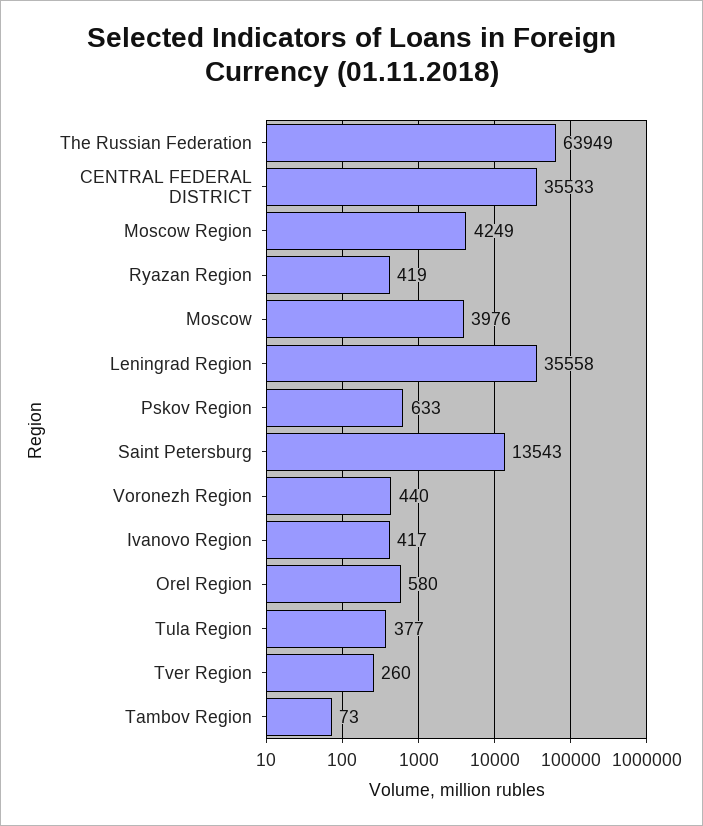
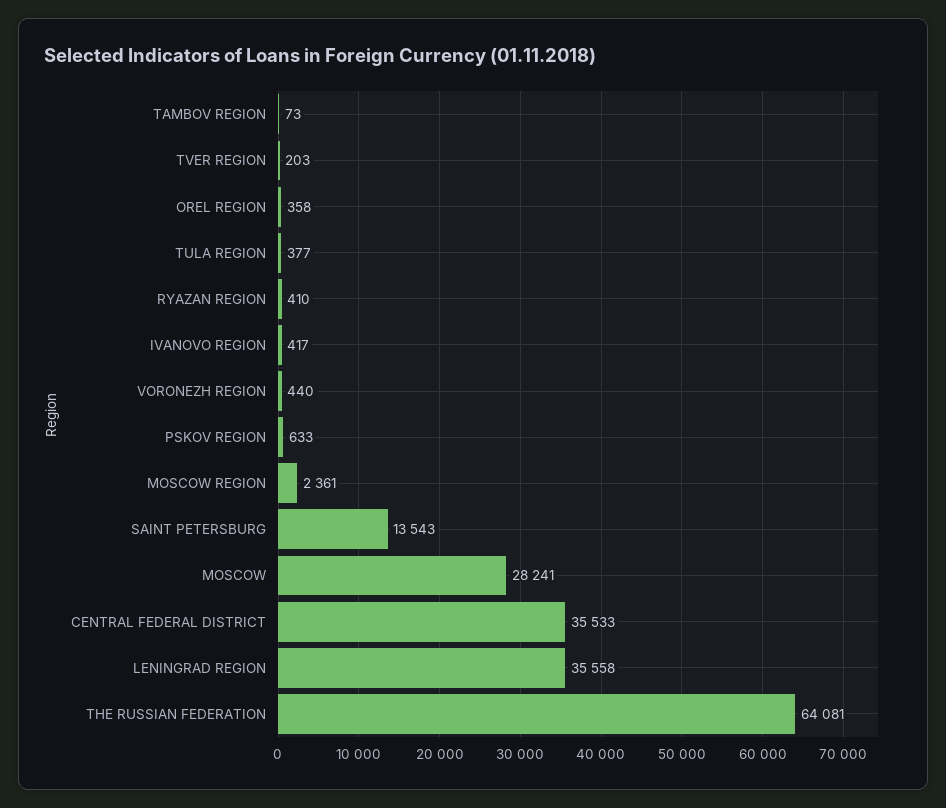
  {
-   "The Russian Federation": 63949,
+   "The Russian Federation": 64081,
    "CENTRAL FEDERAL DISTRICT": 35533,
-   "Moscow Region": 4249,
+   "Moscow Region": 2361,
-   "Ryazan Region": 419,
+   "Ryazan Region": 410,
-   "Moscow": 3976,
+   "Moscow": 28241,
    "Leningrad Region": 35558,
    "Pskov Region": 633,
    "Saint Petersburg": 13543,
    "Voronezh Region": 440,
    "Ivanovo Region": 417,
-   "Orel Region": 580,
+   "Orel Region": 358,
    "Tula Region": 377,
-   "Tver Region": 260,
+   "Tver Region": 203,
    "Tambov Region": 73
  }

